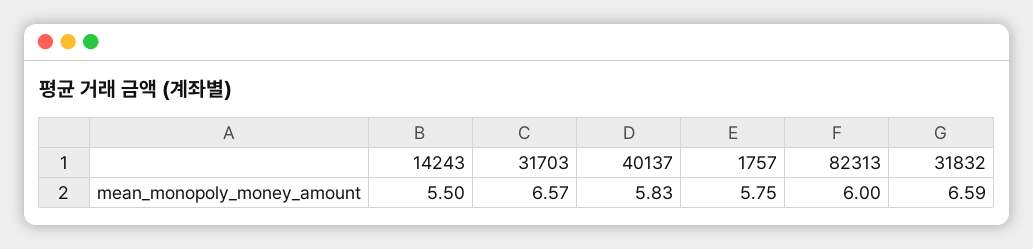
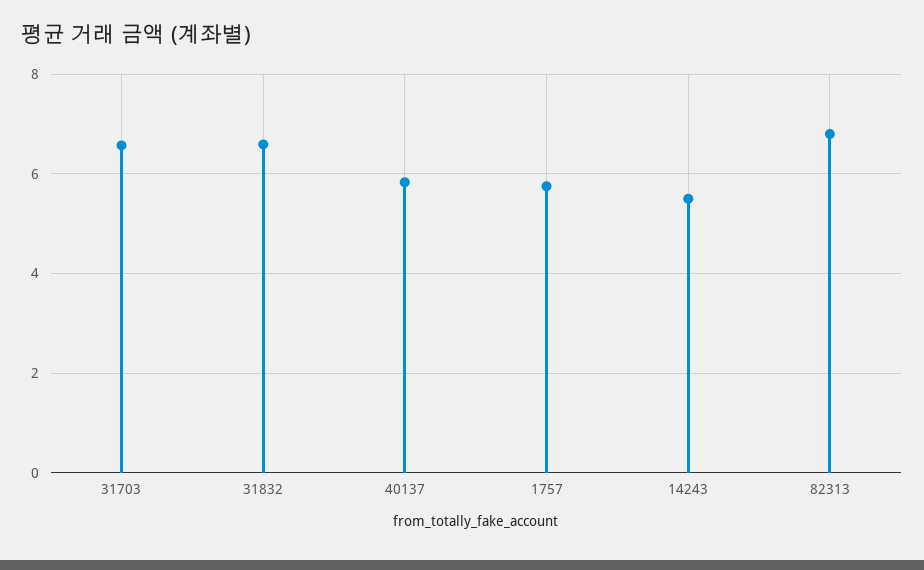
  {
    "14243": 5.5,
    "31703": 6.57,
    "40137": 5.83,
    "1757": 5.75,
-   "82313": 6,
+   "82313": 6.8,
    "31832": 6.59
  }

